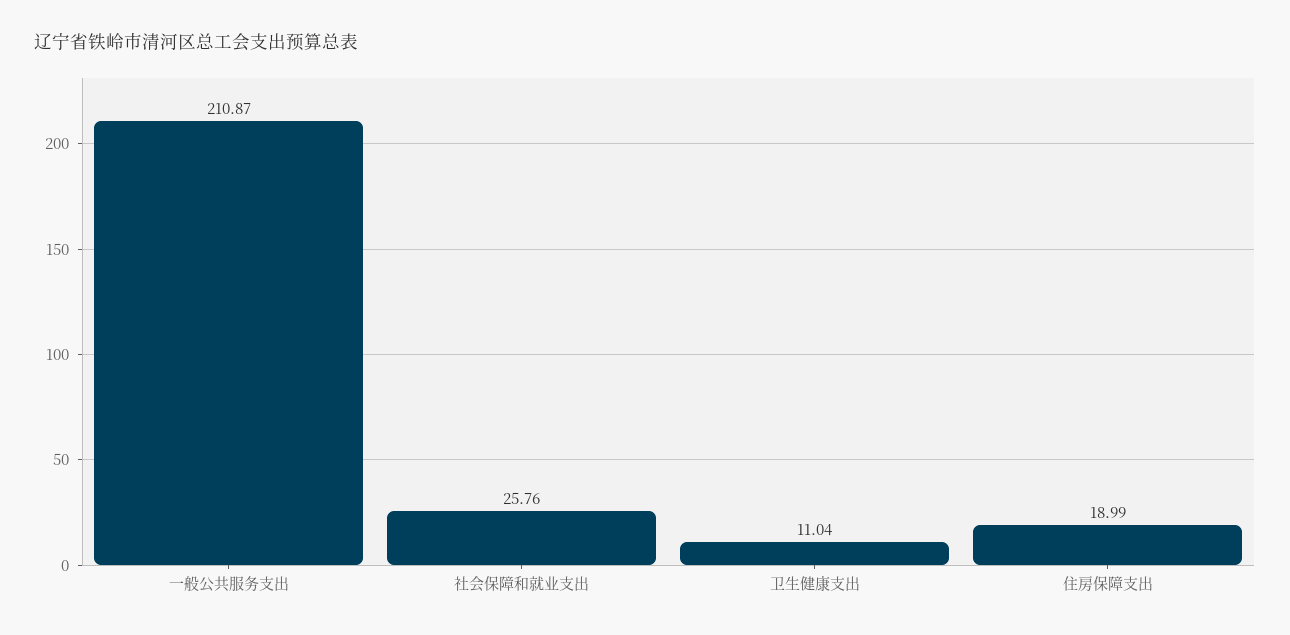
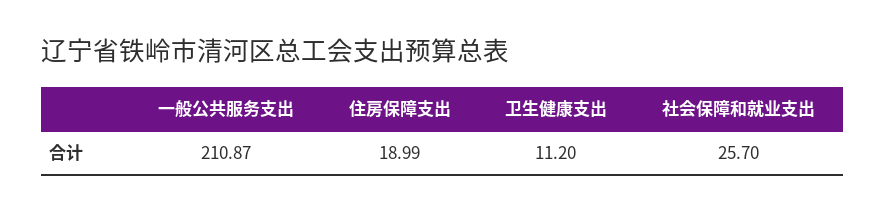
  {
    "一般公共服务支出": 210.87,
-   "社会保障和就业支出": 25.76,
+   "社会保障和就业支出": 25.7,
-   "卫生健康支出": 11.04,
+   "卫生健康支出": 11.2,
    "住房保障支出": 18.99
  }

